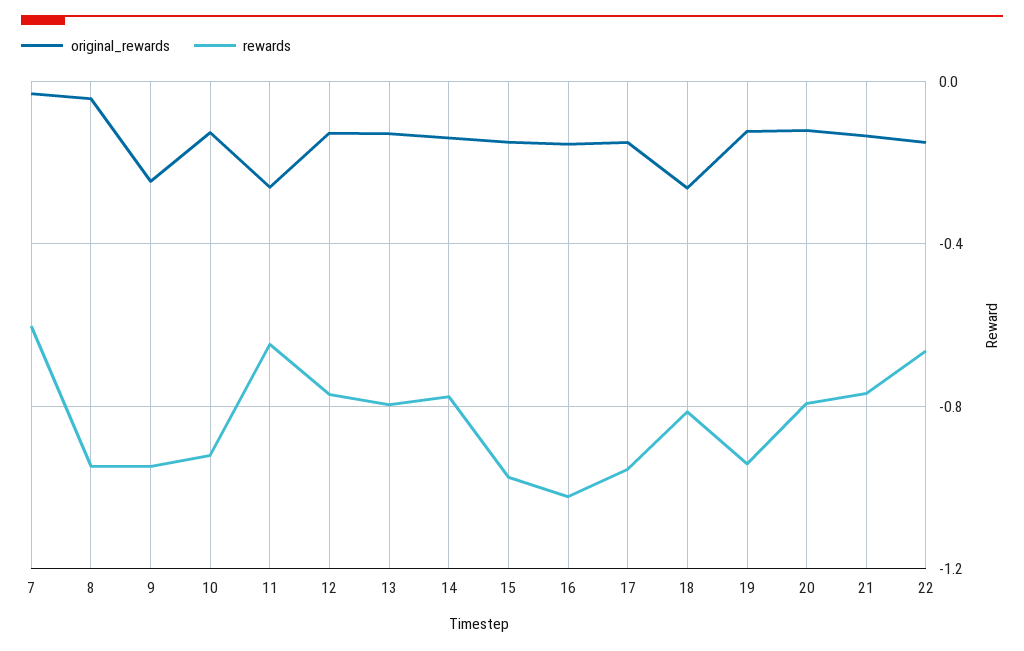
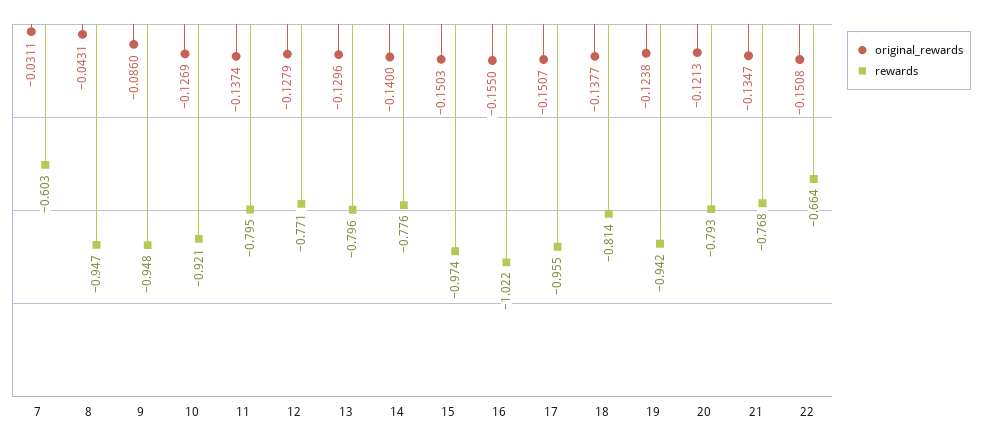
  {
    "original_rewards": {
      "7": -0.0311,
      "8": -0.0431,
-     "9": -0.25,
+     "9": -0.086,
      "10": -0.1269,
-     "11": -0.25,
+     "11": -0.1374,
      "12": -0.1279,
      "13": -0.1296,
      "14": -0.14,
      "15": -0.1503,
      "16": -0.155,
      "17": -0.1507,
-     "18": -0.25,
+     "18": -0.1377,
      "19": -0.1238,
      "20": -0.1213,
      "21": -0.1347,
      "22": -0.1508
    },
    "rewards": {
      "7": -0.603,
      "8": -0.947,
      "9": -0.948,
      "10": -0.921,
-     "11": -0.65,
+     "11": -0.795,
      "12": -0.771,
      "13": -0.796,
      "14": -0.776,
      "15": -0.974,
      "16": -1.022,
      "17": -0.955,
      "18": -0.814,
      "19": -0.942,
      "20": -0.793,
      "21": -0.768,
      "22": -0.664
    }
  }

